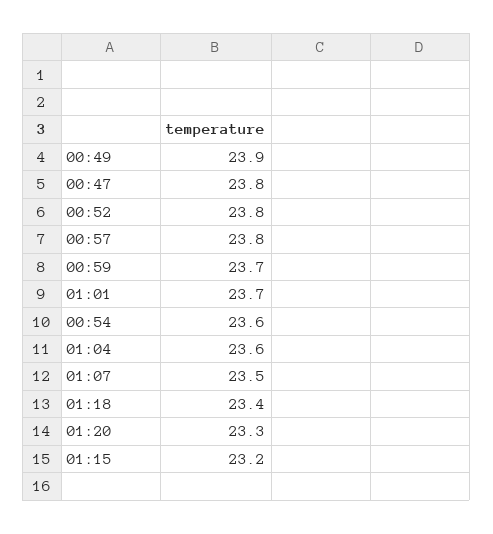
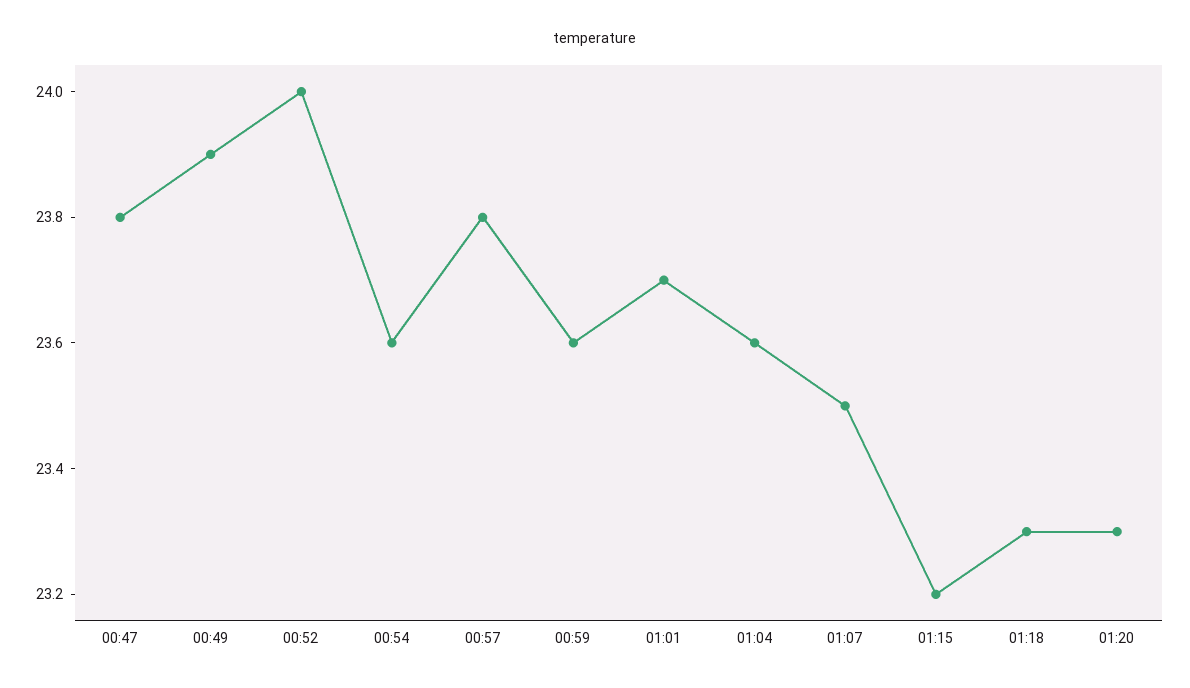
  {
    "00:49": 23.9,
    "00:47": 23.8,
-   "00:52": 23.8,
+   "00:52": 24,
    "00:57": 23.8,
-   "00:59": 23.7,
+   "00:59": 23.6,
    "01:01": 23.7,
    "00:54": 23.6,
    "01:04": 23.6,
    "01:07": 23.5,
-   "01:18": 23.4,
+   "01:18": 23.3,
    "01:20": 23.3,
    "01:15": 23.2
  }

